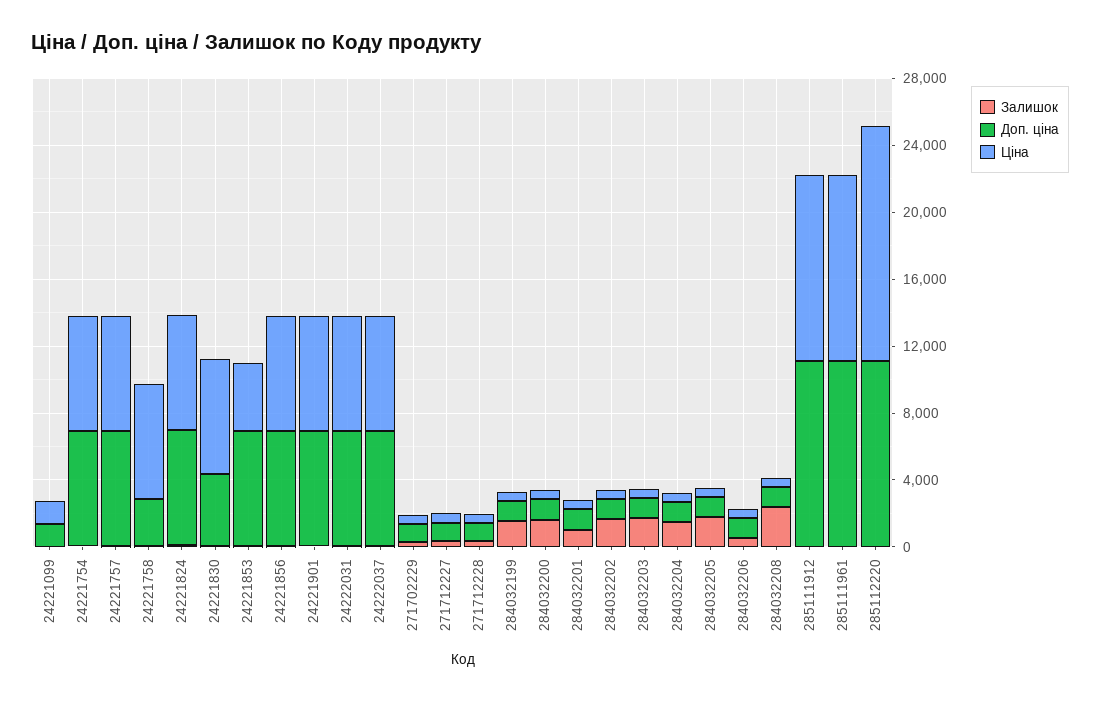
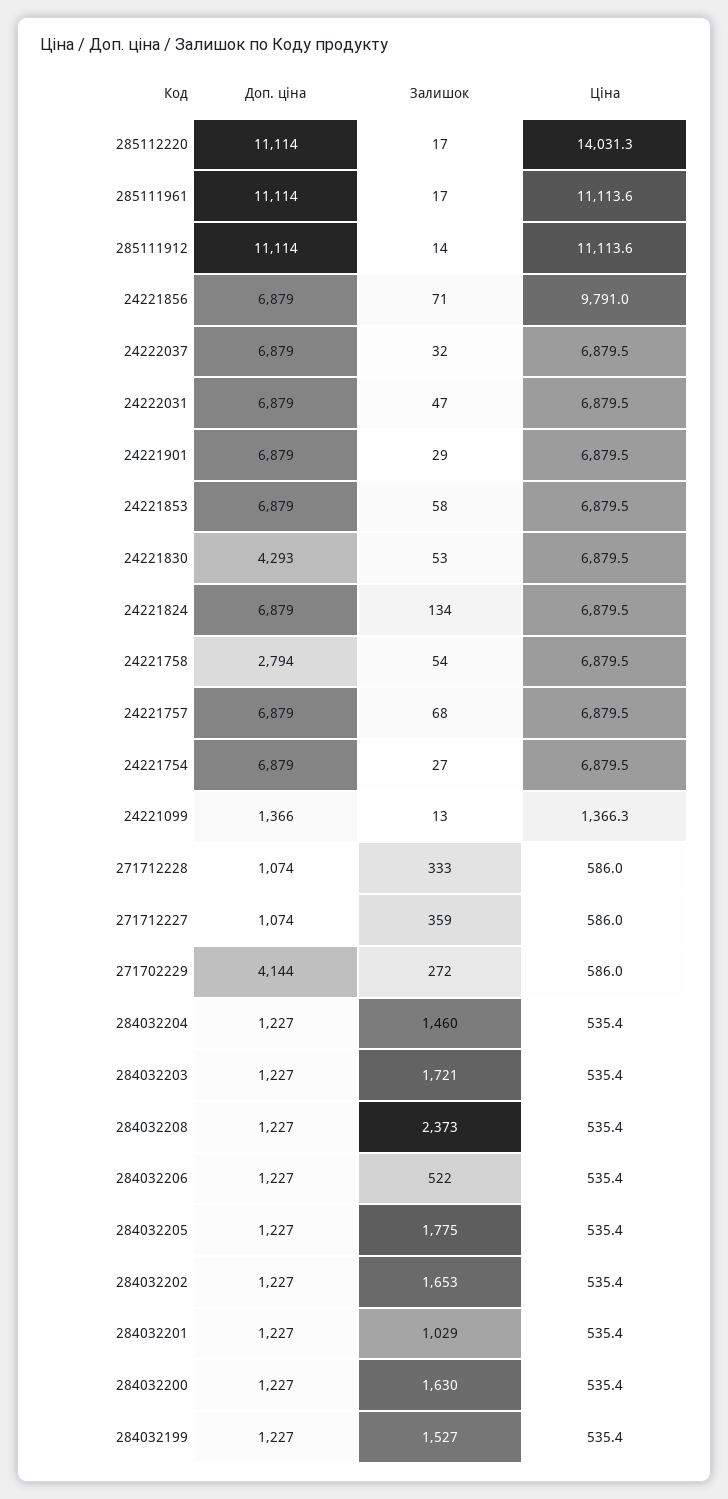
  {
    "Залишок": {
      "24221099": 13,
      "24221754": 27,
      "24221757": 68,
      "24221758": 54,
      "24221824": 134,
      "24221830": 53,
      "24221853": 58,
      "24221856": 71,
      "24221901": 29,
      "24222031": 47,
      "24222037": 32,
      "271702229": 272,
      "271712227": 359,
      "271712228": 333,
      "284032199": 1527,
      "284032200": 1630,
      "284032201": 1029,
      "284032202": 1653,
      "284032203": 1721,
      "284032204": 1460,
      "284032205": 1775,
      "284032206": 522,
      "284032208": 2373,
      "285111912": 14,
      "285111961": 17,
      "285112220": 17
    },
    "Доп. ціна": {
      "24221099": 1366,
      "24221754": 6879,
      "24221757": 6879,
      "24221758": 2794,
      "24221824": 6879,
      "24221830": 4293,
      "24221853": 6879,
      "24221856": 6879,
      "24221901": 6879,
      "24222031": 6879,
      "24222037": 6879,
-     "271702229": 1000,
+     "271702229": 4144,
      "271712227": 1074,
      "271712228": 1074,
      "284032199": 1227,
      "284032200": 1227,
      "284032201": 1227,
      "284032202": 1227,
      "284032203": 1227,
      "284032204": 1227,
      "284032205": 1227,
      "284032206": 1227,
      "284032208": 1227,
      "285111912": 11114,
      "285111961": 11114,
      "285112220": 11114
    },
    "Ціна": {
      "24221099": 1366.3,
      "24221754": 6879.5,
      "24221757": 6879.5,
      "24221758": 6879.5,
      "24221824": 6879.5,
      "24221830": 6879.5,
-     "24221853": 4000,
+     "24221853": 6879.5,
-     "24221856": 7000,
+     "24221856": 9791,
      "24221901": 6879.5,
      "24222031": 6879.5,
      "24222037": 6879.5,
      "271702229": 586,
      "271712227": 586,
      "271712228": 586,
      "284032199": 535.4,
      "284032200": 535.4,
      "284032201": 535.4,
      "284032202": 535.4,
      "284032203": 535.4,
      "284032204": 535.4,
      "284032205": 535.4,
      "284032206": 535.4,
      "284032208": 535.4,
      "285111912": 11113.6,
      "285111961": 11113.6,
      "285112220": 14031.3
    }
  }

